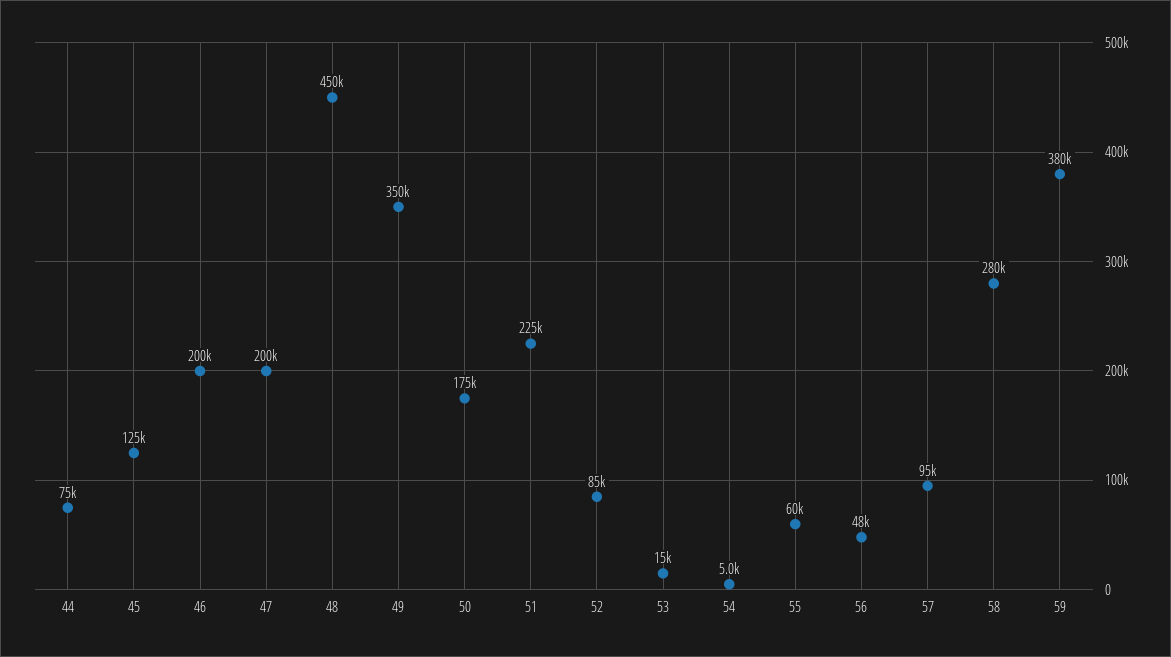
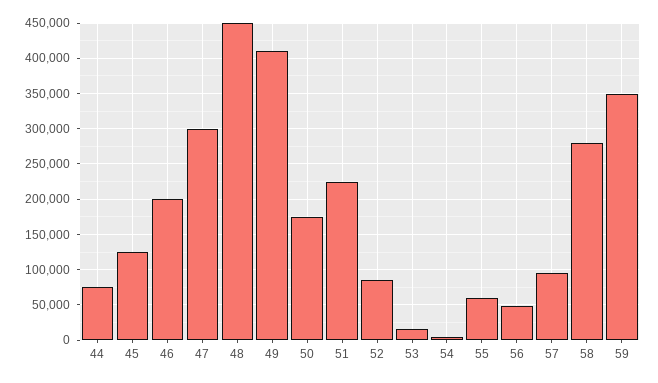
  {
    "44": 75000,
    "45": 125000,
    "46": 200000,
-   "47": 200000,
+   "47": 300000,
    "48": 450000,
-   "49": 350000,
+   "49": 410000,
    "50": 175000,
    "51": 225000,
    "52": 85000,
    "53": 15000,
    "54": 5000,
    "55": 60000,
    "56": 48000,
    "57": 95000,
    "58": 280000,
-   "59": 380000
+   "59": 350000
  }

